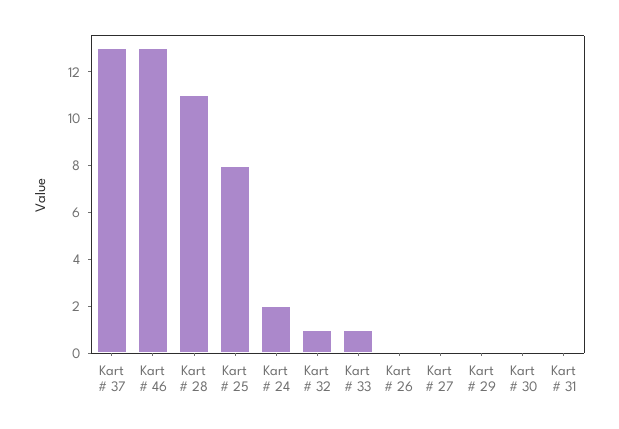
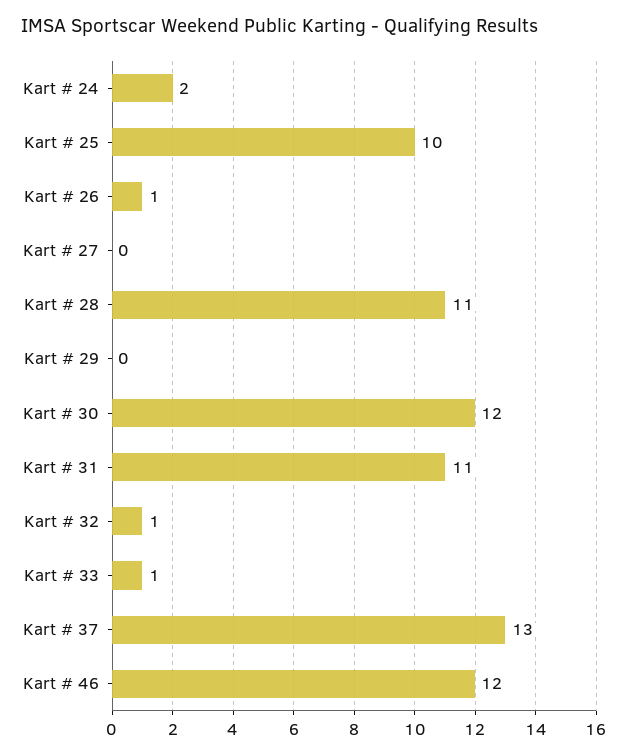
  {
    "Kart # 37": 13,
-   "Kart # 46": 13,
+   "Kart # 46": 12,
    "Kart # 28": 11,
-   "Kart # 25": 8,
+   "Kart # 25": 10,
    "Kart # 24": 2,
    "Kart # 32": 1,
    "Kart # 33": 1,
-   "Kart # 26": 0,
+   "Kart # 26": 1,
    "Kart # 27": 0,
    "Kart # 29": 0,
-   "Kart # 30": 0,
+   "Kart # 30": 12,
-   "Kart # 31": 0
+   "Kart # 31": 11
  }

